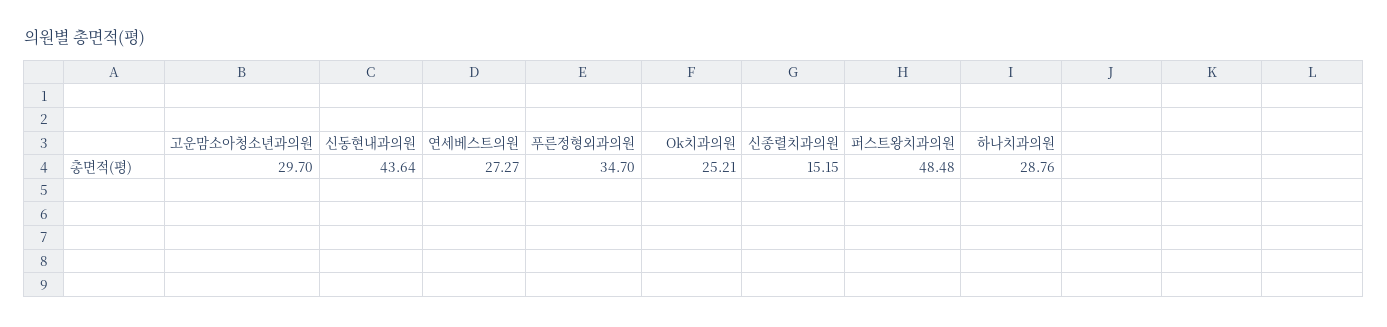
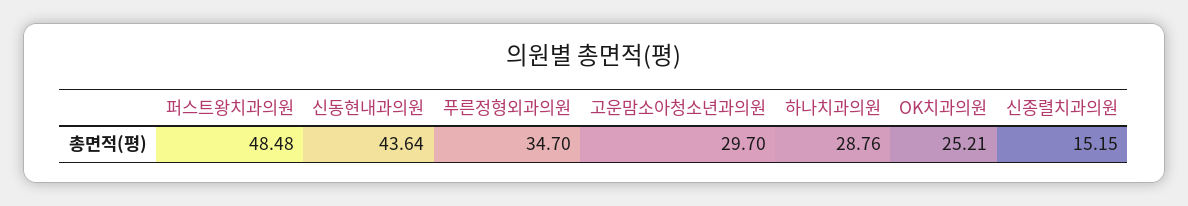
  {
    "고운맘소아청소년과의원": 29.7,
    "신동현내과의원": 43.64,
-   "연세베스트의원": 27.27,
    "푸른정형외과의원": 34.7,
    "Ok치과의원": 25.21,
    "신종렬치과의원": 15.15,
    "퍼스트왕치과의원": 48.48,
    "하나치과의원": 28.76
  }

